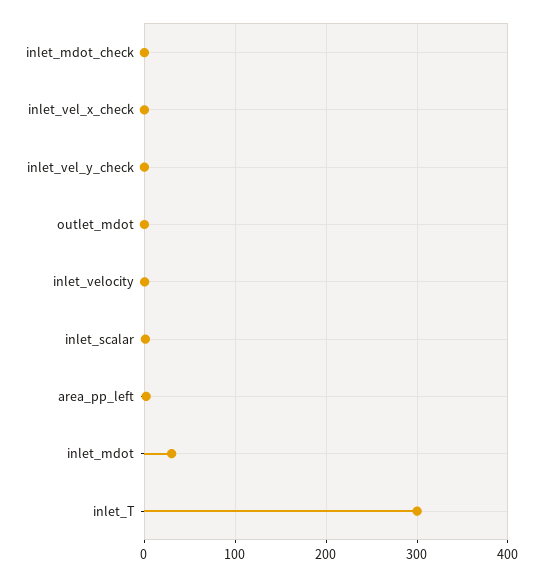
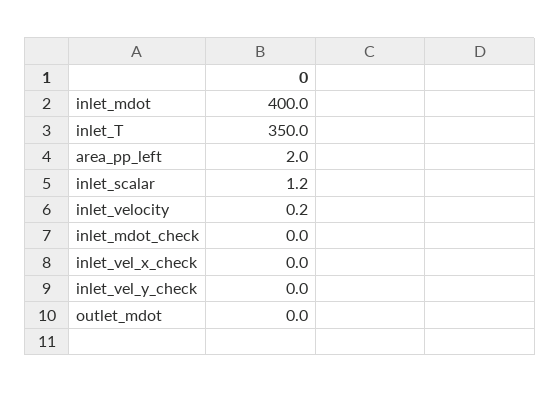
  {
    "inlet_mdot_check": 0,
    "inlet_vel_x_check": 0,
    "inlet_vel_y_check": 0,
    "outlet_mdot": 0,
    "inlet_velocity": 0.2,
    "inlet_scalar": 1.2,
    "area_pp_left": 2,
-   "inlet_mdot": 30,
+   "inlet_mdot": 400,
-   "inlet_T": 300
+   "inlet_T": 350
  }

